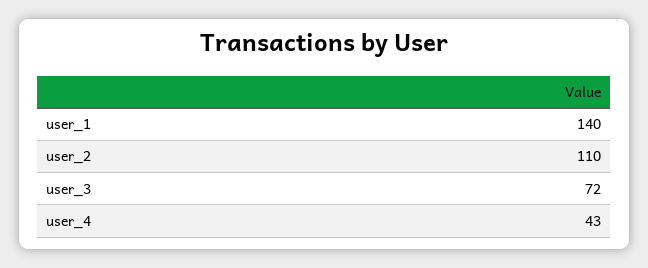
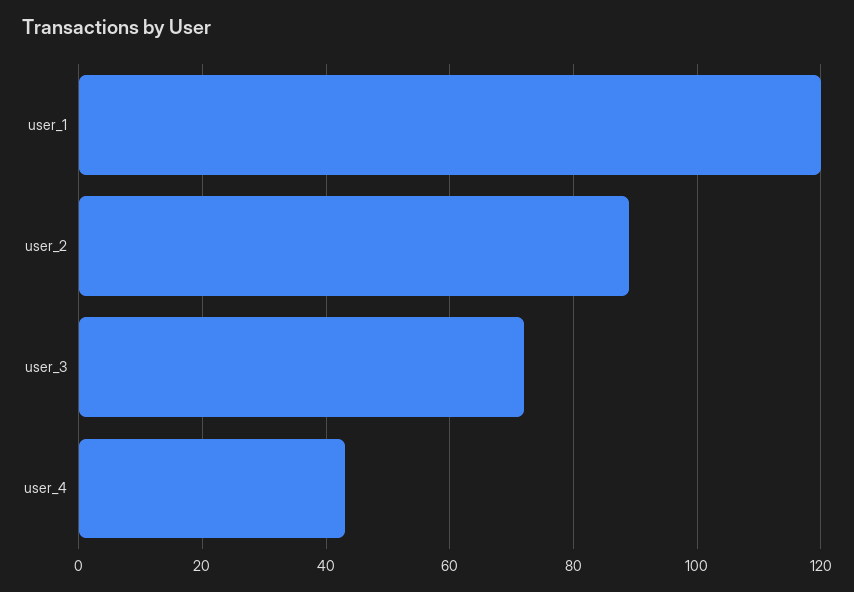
  {
-   "user_1": 140,
+   "user_1": 120,
-   "user_2": 110,
+   "user_2": 90,
    "user_3": 72,
    "user_4": 43
  }

